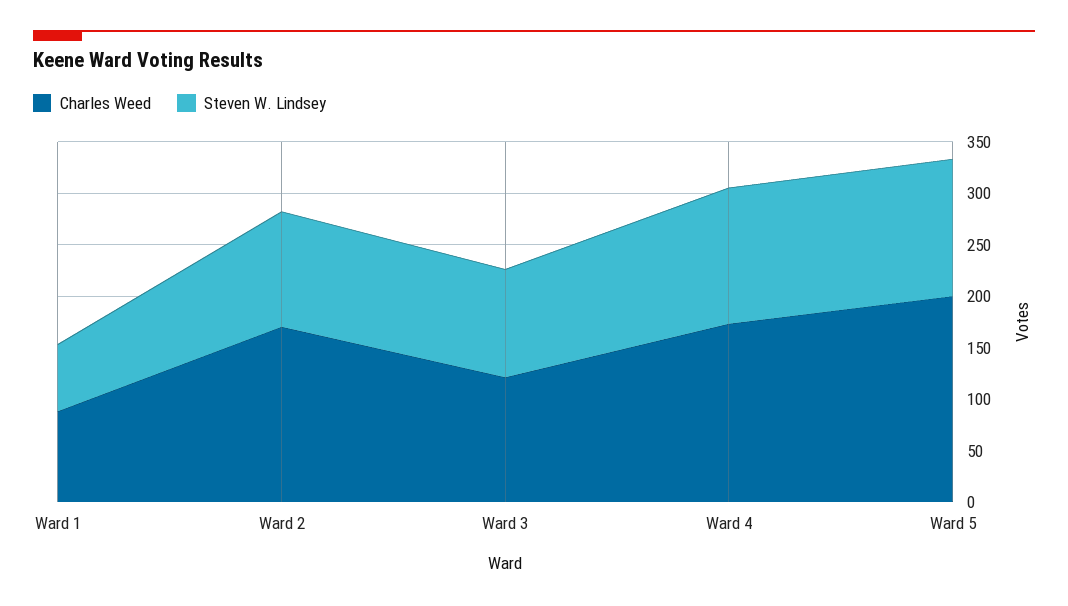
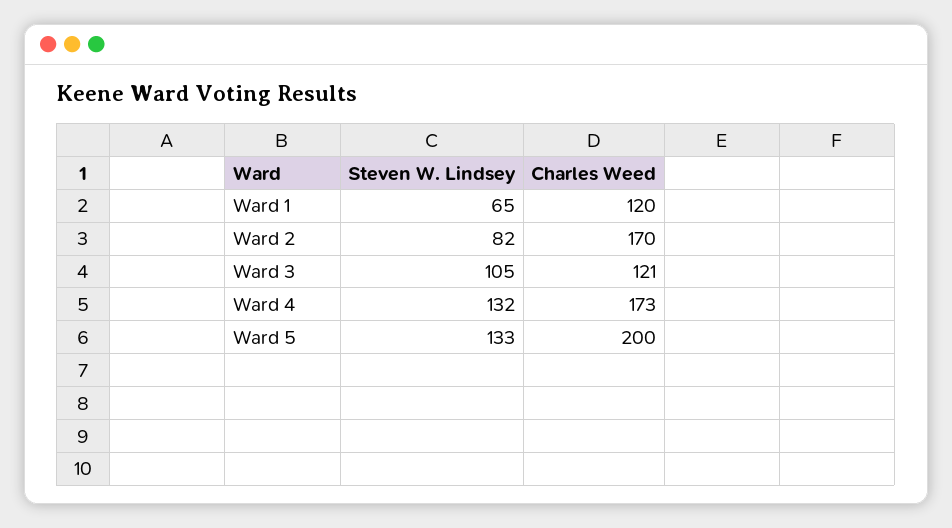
  {
    "Charles Weed": {
-     "Ward 1": 90,
+     "Ward 1": 120,
      "Ward 2": 170,
      "Ward 3": 121,
      "Ward 4": 173,
      "Ward 5": 200
    },
    "Steven W. Lindsey": {
      "Ward 1": 65,
-     "Ward 2": 110,
+     "Ward 2": 82,
      "Ward 3": 105,
      "Ward 4": 132,
      "Ward 5": 133
    }
  }

